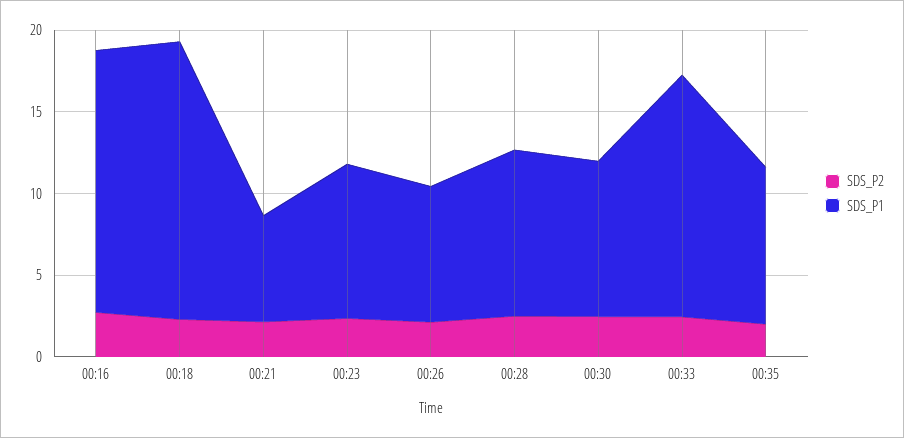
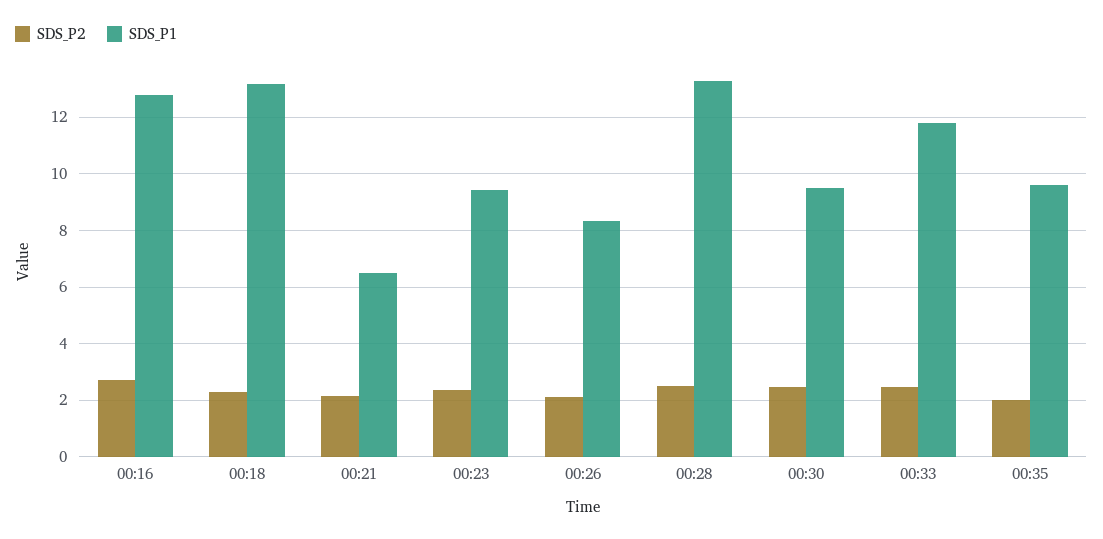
  {
    "SDS_P2": {
      "00:16": 2.75,
      "00:18": 2.25,
      "00:21": 2.25,
      "00:23": 2.25,
      "00:26": 2.25,
      "00:28": 2.5,
      "00:30": 2.5,
      "00:33": 2.5,
      "00:35": 2
    },
    "SDS_P1": {
-     "00:16": 16,
+     "00:16": 12.75,
-     "00:18": 17,
+     "00:18": 13.25,
      "00:21": 6.5,
      "00:23": 9.5,
      "00:26": 8.25,
-     "00:28": 10,
+     "00:28": 13.25,
      "00:30": 9.5,
-     "00:33": 15,
+     "00:33": 11.75,
      "00:35": 9.5
    }
  }

